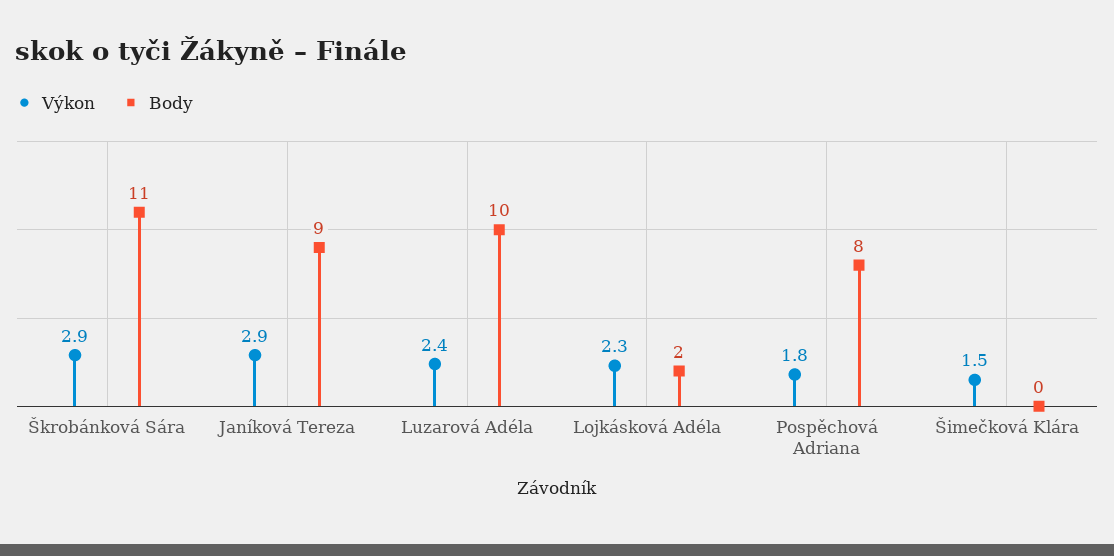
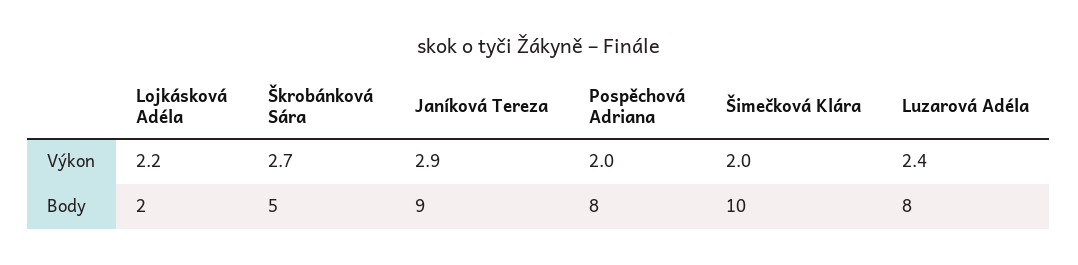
  {
    "Výkon": {
-     "Škrobánková Sára": 2.9,
+     "Škrobánková Sára": 2.7,
      "Janíková Tereza": 2.9,
      "Luzarová Adéla": 2.4,
-     "Lojkásková Adéla": 2.3,
+     "Lojkásková Adéla": 2.2,
-     "Pospěchová Adriana": 1.8,
+     "Pospěchová Adriana": 2,
-     "Šimečková Klára": 1.5
+     "Šimečková Klára": 2
    },
    "Body": {
-     "Škrobánková Sára": 11,
+     "Škrobánková Sára": 5,
      "Janíková Tereza": 9,
-     "Luzarová Adéla": 10,
+     "Luzarová Adéla": 8,
      "Lojkásková Adéla": 2,
      "Pospěchová Adriana": 8,
-     "Šimečková Klára": 0
+     "Šimečková Klára": 10
    }
  }

